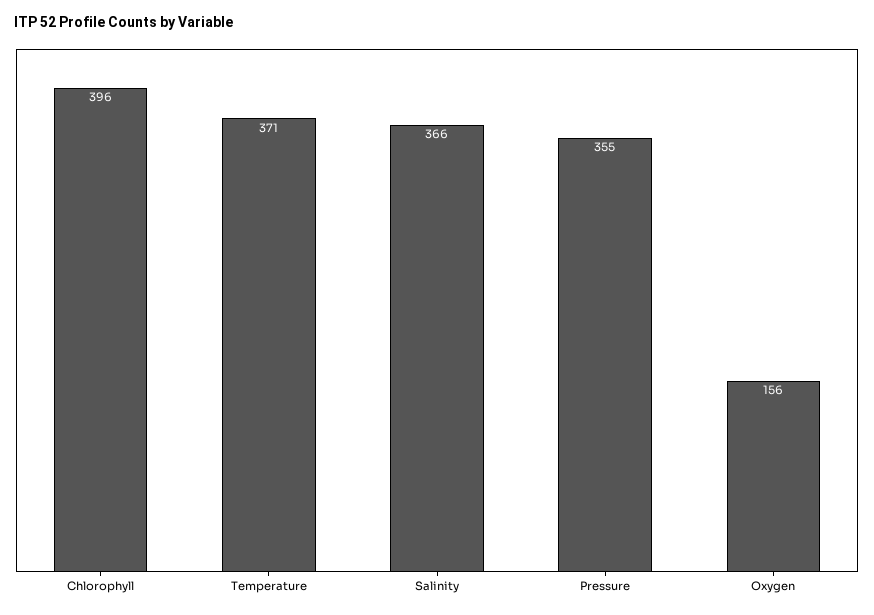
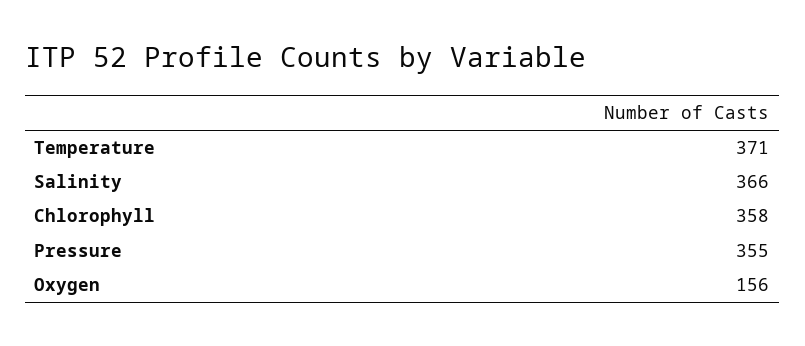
  {
-   "Chlorophyll": 396,
+   "Chlorophyll": 358,
    "Temperature": 371,
    "Salinity": 366,
    "Pressure": 355,
    "Oxygen": 156
  }

